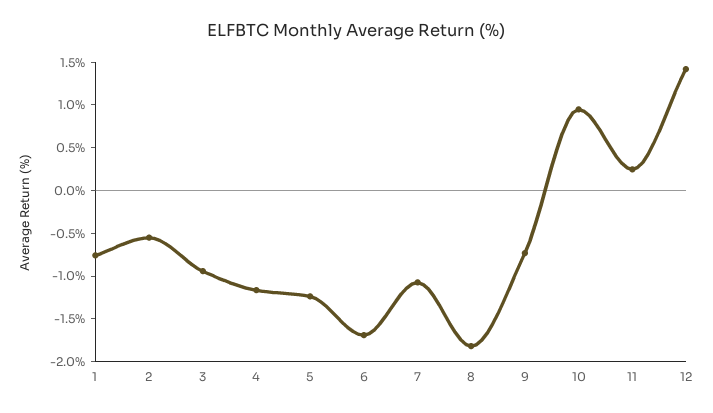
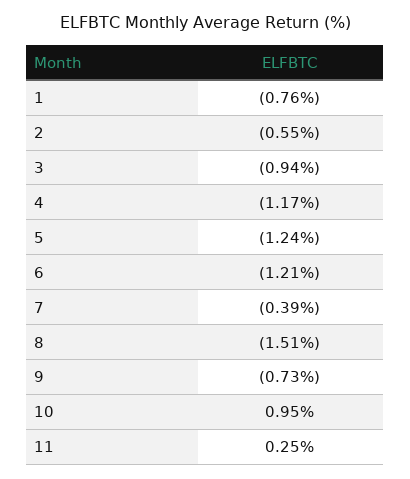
  {
    "1": -0.76,
    "2": -0.55,
    "3": -0.94,
    "4": -1.17,
    "5": -1.24,
-   "6": -1.7,
+   "6": -1.21,
-   "7": -1.1,
+   "7": -0.39,
-   "8": -1.8,
+   "8": -1.51,
    "9": -0.73,
    "10": 0.95,
-   "11": 0.25,
+   "11": 0.25
-   "12": 1.4
  }

